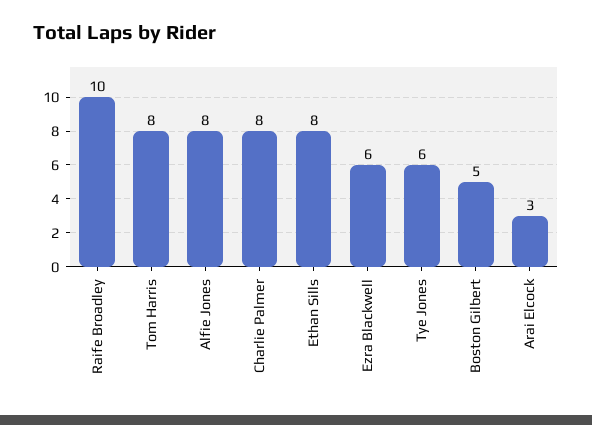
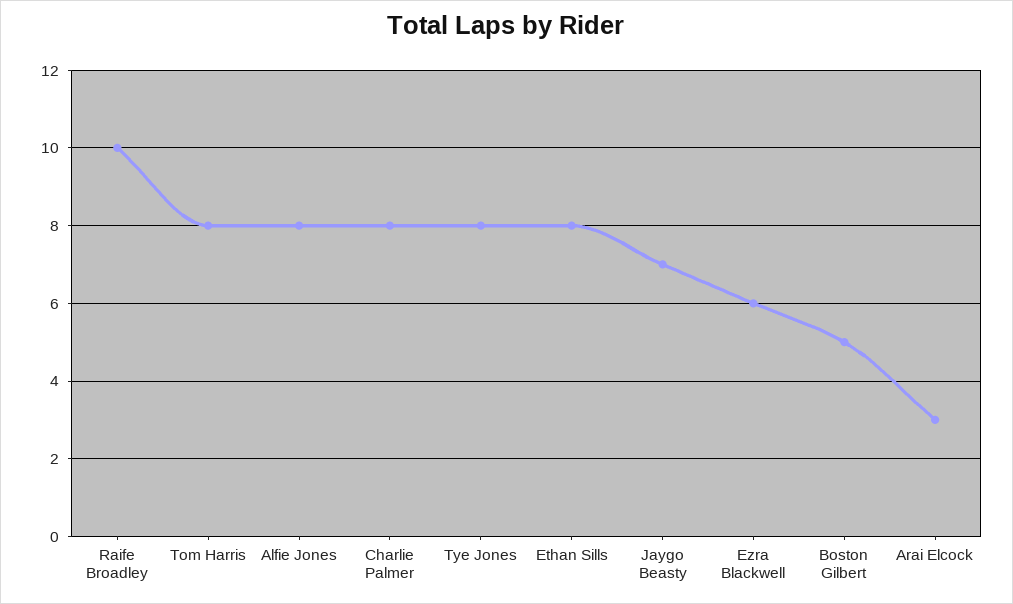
  {
    "Raife Broadley": 10,
    "Tom Harris": 8,
    "Alfie Jones": 8,
    "Charlie Palmer": 8,
    "Ethan Sills": 8,
    "Ezra Blackwell": 6,
-   "Tye Jones": 6,
+   "Tye Jones": 8,
    "Boston Gilbert": 5,
-   "Arai Elcock": 3
+   "Arai Elcock": 3,
+   "Jaygo Beasty": 7
  }

